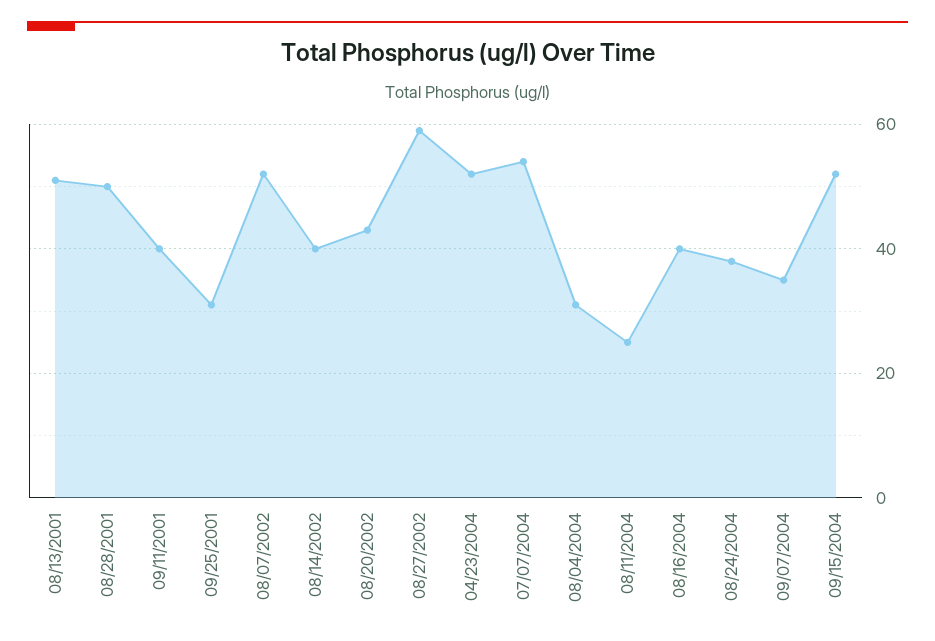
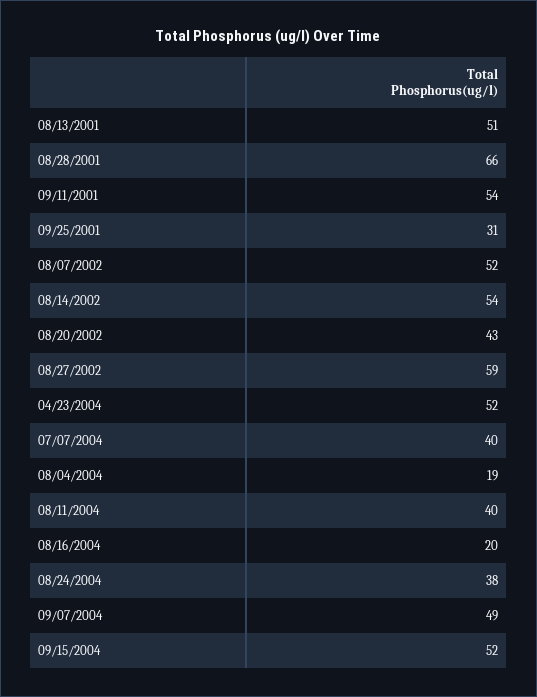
  {
    "08/13/2001": 51,
-   "08/28/2001": 50,
+   "08/28/2001": 66,
-   "09/11/2001": 40,
+   "09/11/2001": 54,
    "09/25/2001": 31,
    "08/07/2002": 52,
-   "08/14/2002": 40,
+   "08/14/2002": 54,
    "08/20/2002": 43,
    "08/27/2002": 59,
    "04/23/2004": 52,
-   "07/07/2004": 55,
+   "07/07/2004": 40,
-   "08/04/2004": 30,
+   "08/04/2004": 19,
-   "08/11/2004": 25,
+   "08/11/2004": 40,
-   "08/16/2004": 40,
+   "08/16/2004": 20,
    "08/24/2004": 38,
-   "09/07/2004": 35,
+   "09/07/2004": 49,
    "09/15/2004": 52
  }

